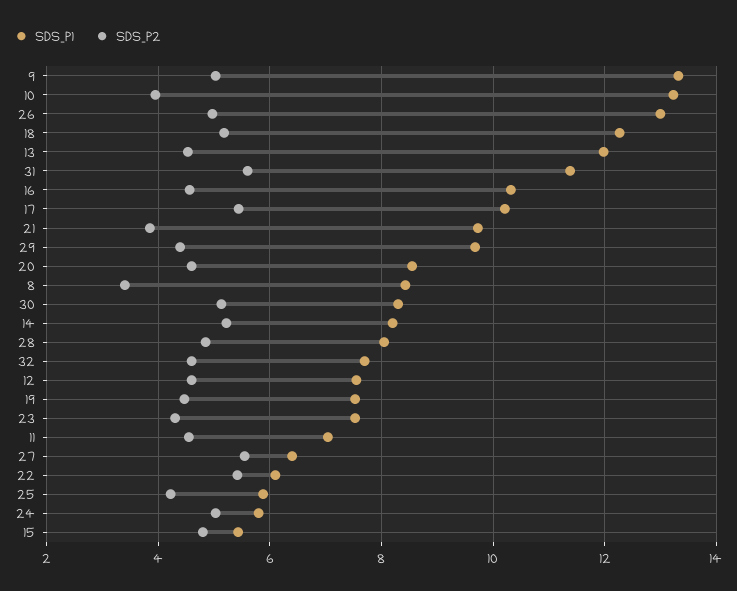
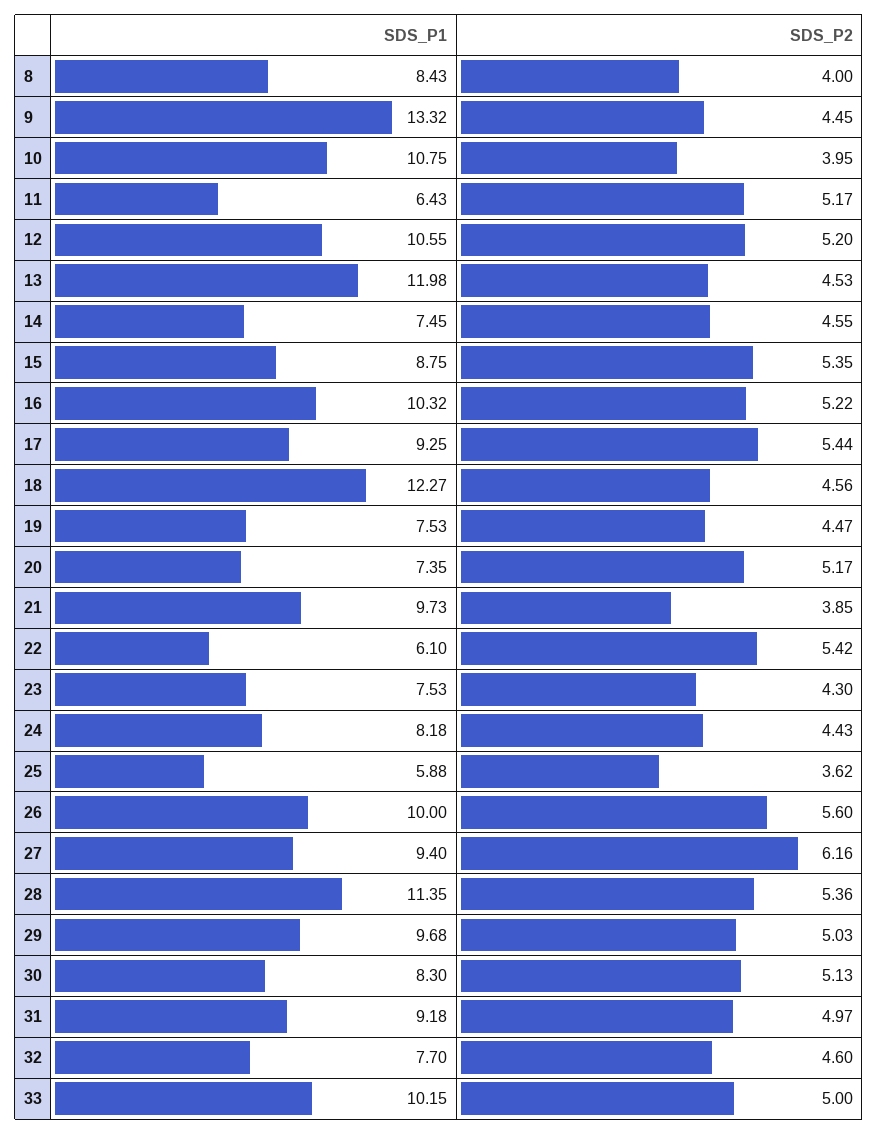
  {
    "SDS_P1": {
      "9": 13.32,
-     "10": 13.2,
+     "10": 10.75,
-     "26": 13,
+     "26": 10,
      "18": 12.27,
      "13": 11.98,
-     "31": 11.4,
+     "31": 9.18,
      "16": 10.32,
-     "17": 10.2,
+     "17": 9.25,
      "21": 9.73,
      "29": 9.68,
-     "20": 8.6,
+     "20": 7.35,
      "8": 8.43,
      "30": 8.3,
-     "14": 8.2,
+     "14": 7.45,
-     "28": 8,
+     "28": 11.35,
      "32": 7.7,
-     "12": 7.6,
+     "12": 10.55,
      "19": 7.53,
      "23": 7.53,
-     "11": 7,
+     "11": 6.43,
-     "27": 6.4,
+     "27": 9.4,
      "22": 6.1,
      "25": 5.88,
-     "24": 5.8,
+     "24": 8.18,
-     "15": 5.4
+     "15": 8.75,
+     "33": 10.15
    },
    "SDS_P2": {
-     "9": 5,
+     "9": 4.45,
      "10": 3.95,
-     "26": 5,
+     "26": 5.6,
-     "18": 5.2,
+     "18": 4.56,
      "13": 4.53,
-     "31": 5.6,
+     "31": 4.97,
-     "16": 4.6,
+     "16": 5.22,
      "17": 5.44,
      "21": 3.85,
-     "29": 4.4,
+     "29": 5.03,
-     "20": 4.6,
+     "20": 5.17,
-     "8": 3.4,
+     "8": 4,
      "30": 5.13,
-     "14": 5.2,
+     "14": 4.55,
-     "28": 4.8,
+     "28": 5.36,
      "32": 4.6,
-     "12": 4.6,
+     "12": 5.2,
      "19": 4.47,
      "23": 4.3,
-     "11": 4.6,
+     "11": 5.17,
-     "27": 5.6,
+     "27": 6.16,
      "22": 5.42,
-     "25": 4.2,
+     "25": 3.62,
-     "24": 5,
+     "24": 4.43,
-     "15": 4.8
+     "15": 5.35,
+     "33": 5
    }
  }

